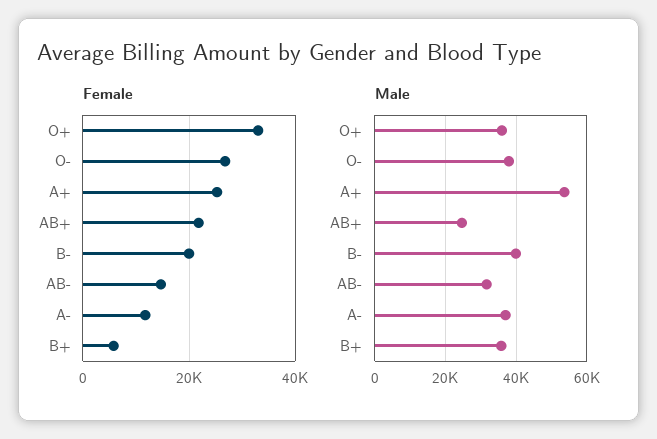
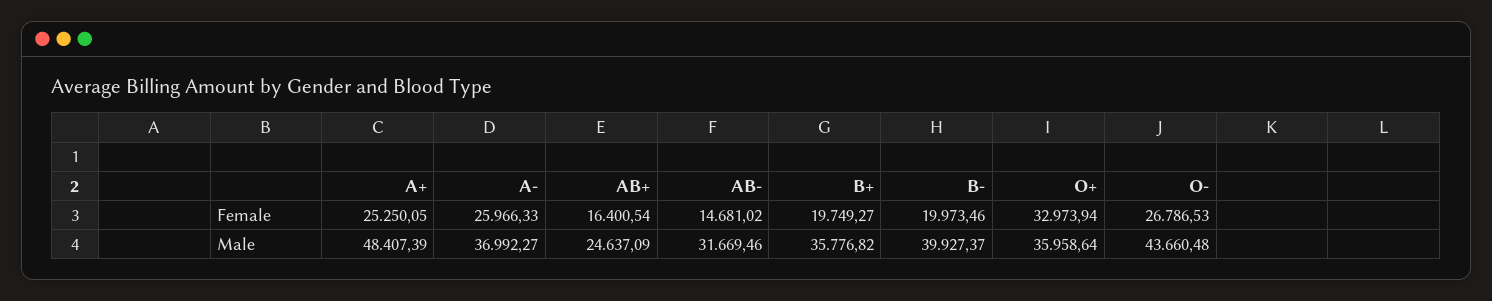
  {
    "Female": {
      "O+": 32973.94,
      "O-": 26786.53,
      "A+": 25250.05,
-     "AB+": 22000,
+     "AB+": 16400.54,
      "B-": 19973.46,
      "AB-": 14681.02,
-     "A-": 12000,
+     "A-": 25966.33,
-     "B+": 6000
+     "B+": 19749.27
    },
    "Male": {
      "O+": 35958.64,
-     "O-": 38000,
+     "O-": 43660.48,
-     "A+": 54000,
+     "A+": 48407.39,
      "AB+": 24637.09,
      "B-": 39927.37,
      "AB-": 31669.46,
      "A-": 36992.27,
      "B+": 35776.82
    }
  }

